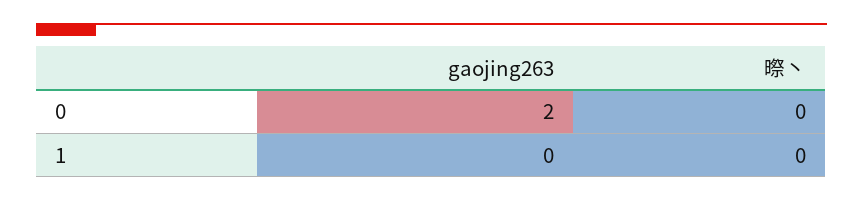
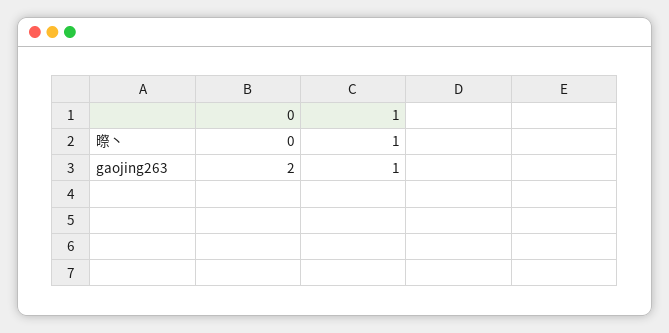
  {
    "gaojing263": {
      "0": 2,
-     "1": 0
+     "1": 1
    },
    "暩丶": {
      "0": 0,
-     "1": 0
+     "1": 1
    }
  }

